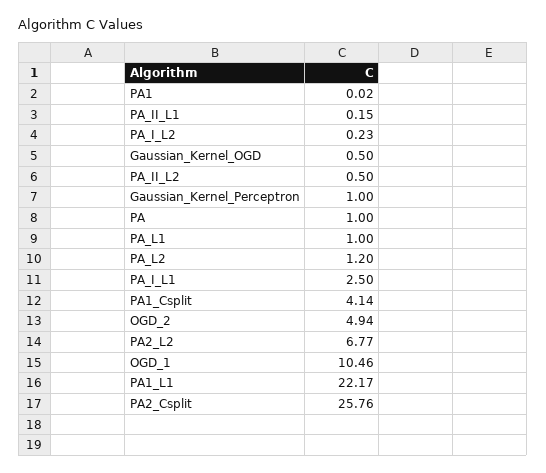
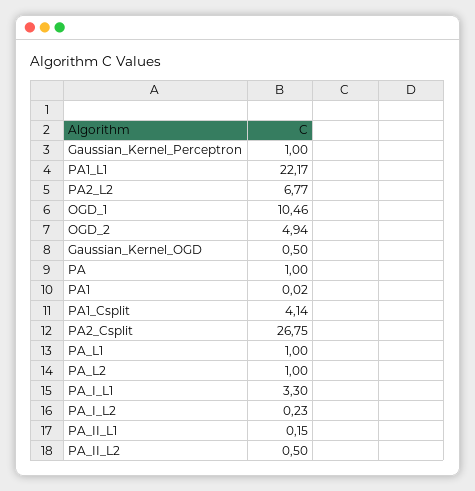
  {
    "PA1": 0.02,
    "PA_II_L1": 0.15,
    "PA_I_L2": 0.23,
    "Gaussian_Kernel_OGD": 0.5,
    "PA_II_L2": 0.5,
    "Gaussian_Kernel_Perceptron": 1,
    "PA": 1,
    "PA_L1": 1,
-   "PA_L2": 1.2,
+   "PA_L2": 1,
-   "PA_I_L1": 2.5,
+   "PA_I_L1": 3.3,
    "PA1_Csplit": 4.14,
    "OGD_2": 4.94,
    "PA2_L2": 6.77,
    "OGD_1": 10.46,
    "PA1_L1": 22.17,
-   "PA2_Csplit": 25.76
+   "PA2_Csplit": 26.75
  }

